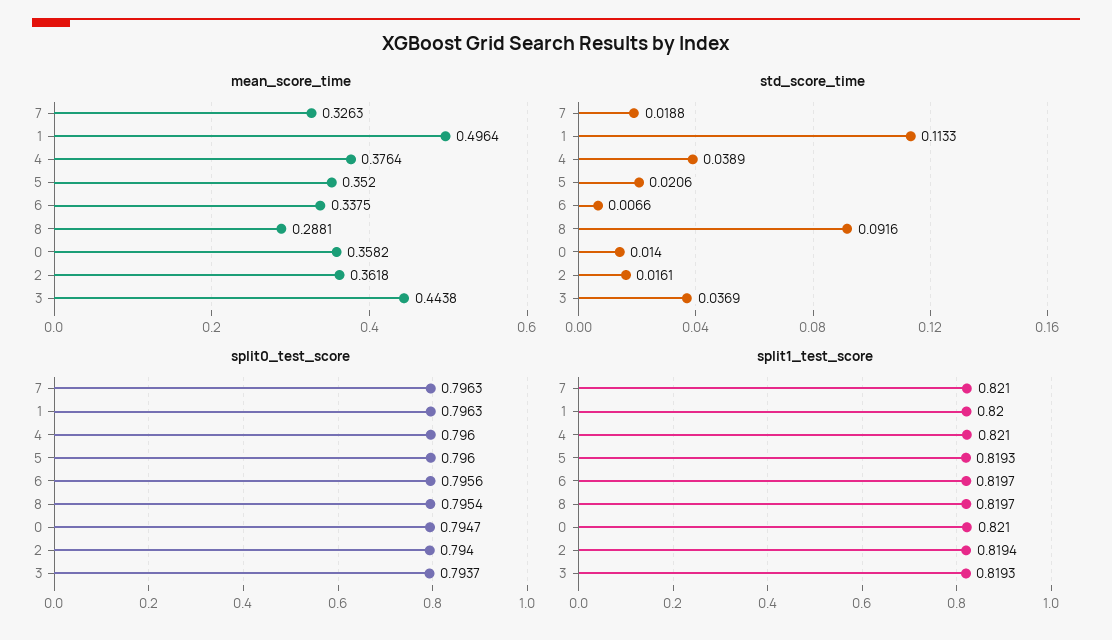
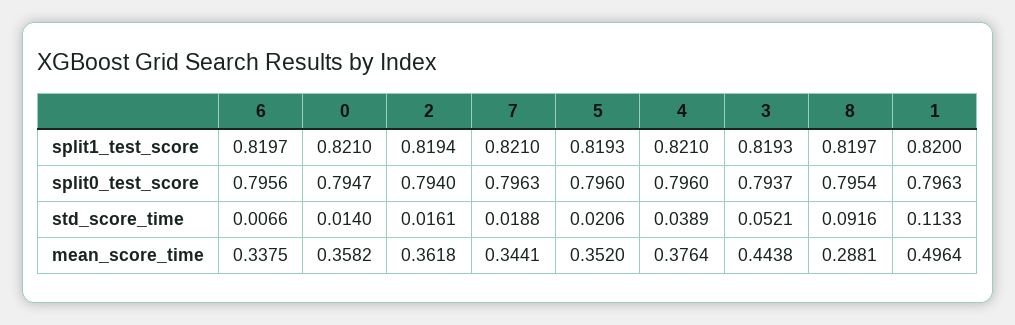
  {
    "mean_score_time": {
-     "7": 0.3263,
+     "7": 0.3441,
      "1": 0.4964,
      "4": 0.3764,
      "5": 0.352,
      "6": 0.3375,
      "8": 0.2881,
      "0": 0.3582,
      "2": 0.3618,
      "3": 0.4438
    },
    "std_score_time": {
      "7": 0.0188,
      "1": 0.1133,
      "4": 0.0389,
      "5": 0.0206,
      "6": 0.0066,
      "8": 0.0916,
      "0": 0.014,
      "2": 0.0161,
-     "3": 0.0369
+     "3": 0.0521
    },
    "split0_test_score": {
      "7": 0.7963,
      "1": 0.7963,
      "4": 0.796,
      "5": 0.796,
      "6": 0.7956,
      "8": 0.7954,
      "0": 0.7947,
      "2": 0.794,
      "3": 0.7937
    },
    "split1_test_score": {
      "7": 0.821,
      "1": 0.82,
      "4": 0.821,
      "5": 0.8193,
      "6": 0.8197,
      "8": 0.8197,
      "0": 0.821,
      "2": 0.8194,
      "3": 0.8193
    }
  }

